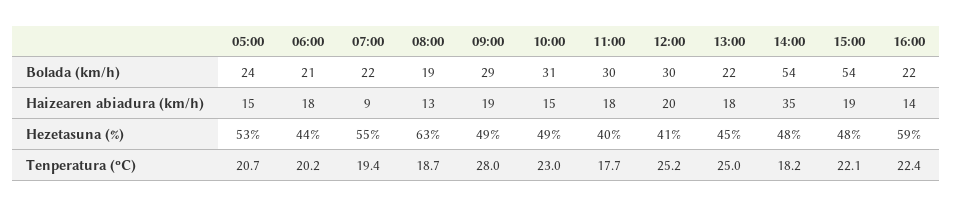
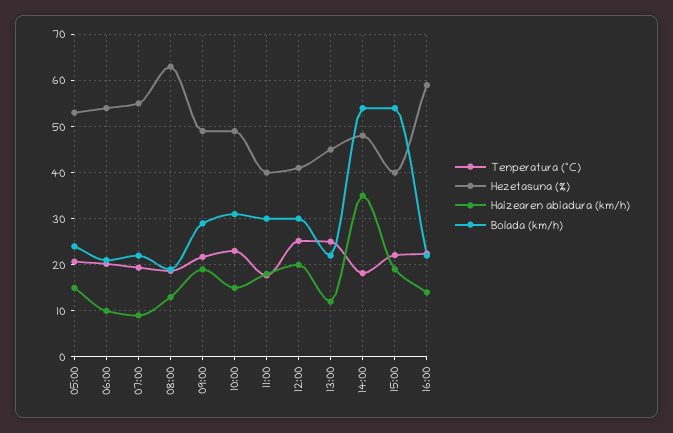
  {
    "Bolada (km/h)": {
      "05:00": 24,
      "06:00": 21,
      "07:00": 22,
      "08:00": 19,
      "09:00": 29,
      "10:00": 31,
      "11:00": 30,
      "12:00": 30,
      "13:00": 22,
      "14:00": 54,
      "15:00": 54,
      "16:00": 22
    },
    "Haizearen abiadura (km/h)": {
      "05:00": 15,
-     "06:00": 18,
+     "06:00": 10,
      "07:00": 9,
      "08:00": 13,
      "09:00": 19,
      "10:00": 15,
      "11:00": 18,
      "12:00": 20,
-     "13:00": 18,
+     "13:00": 12,
      "14:00": 35,
      "15:00": 19,
      "16:00": 14
    },
    "Hezetasuna (%)": {
      "05:00": 53,
-     "06:00": 44,
+     "06:00": 54,
      "07:00": 55,
      "08:00": 63,
      "09:00": 49,
      "10:00": 49,
      "11:00": 40,
      "12:00": 41,
      "13:00": 45,
      "14:00": 48,
-     "15:00": 48,
+     "15:00": 40,
      "16:00": 59
    },
    "Tenperatura (ºC)": {
      "05:00": 20.7,
      "06:00": 20.2,
      "07:00": 19.4,
      "08:00": 18.7,
-     "09:00": 28,
+     "09:00": 22,
      "10:00": 23,
      "11:00": 17.7,
      "12:00": 25.2,
      "13:00": 25,
      "14:00": 18.2,
      "15:00": 22.1,
      "16:00": 22.4
    }
  }

